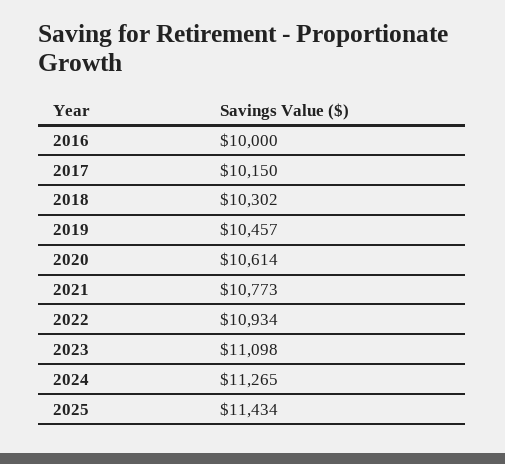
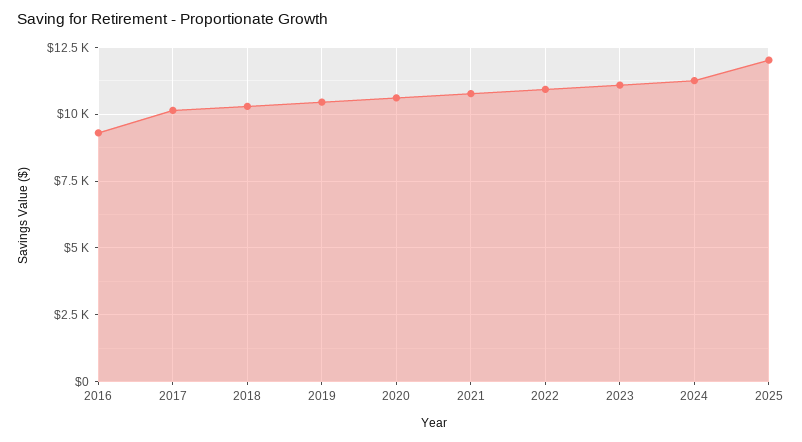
  {
-   "2016": 10000,
+   "2016": 9250,
    "2017": 10150,
    "2018": 10302,
    "2019": 10457,
    "2020": 10614,
    "2021": 10773,
    "2022": 10934,
    "2023": 11098,
    "2024": 11265,
-   "2025": 11434
+   "2025": 12000
  }

